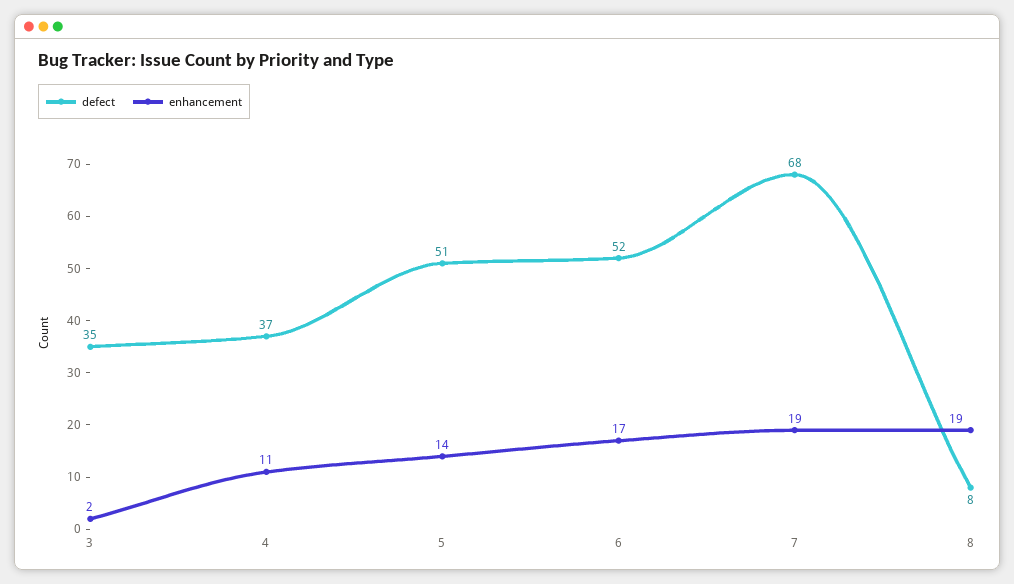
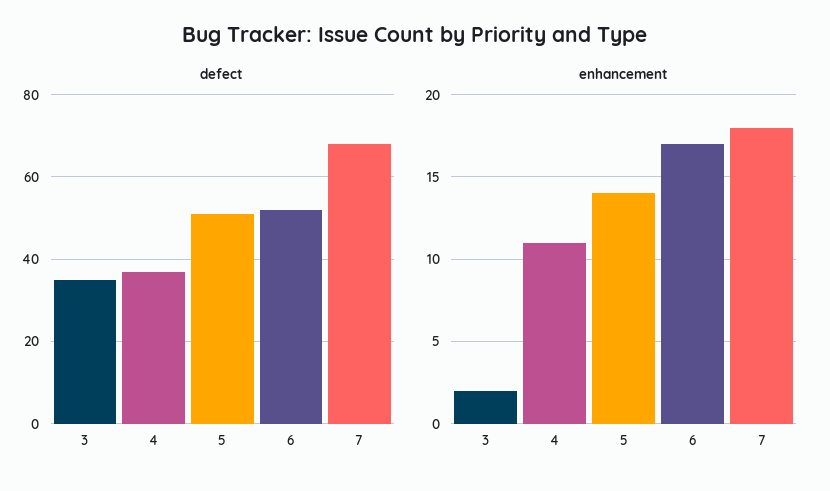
  {
    "defect": {
      "3": 35,
      "4": 37,
      "5": 51,
      "6": 52,
-     "7": 68,
+     "7": 68
-     "8": 8
    },
    "enhancement": {
      "3": 2,
      "4": 11,
      "5": 14,
      "6": 17,
-     "7": 19,
+     "7": 18
-     "8": 19
    }
  }

